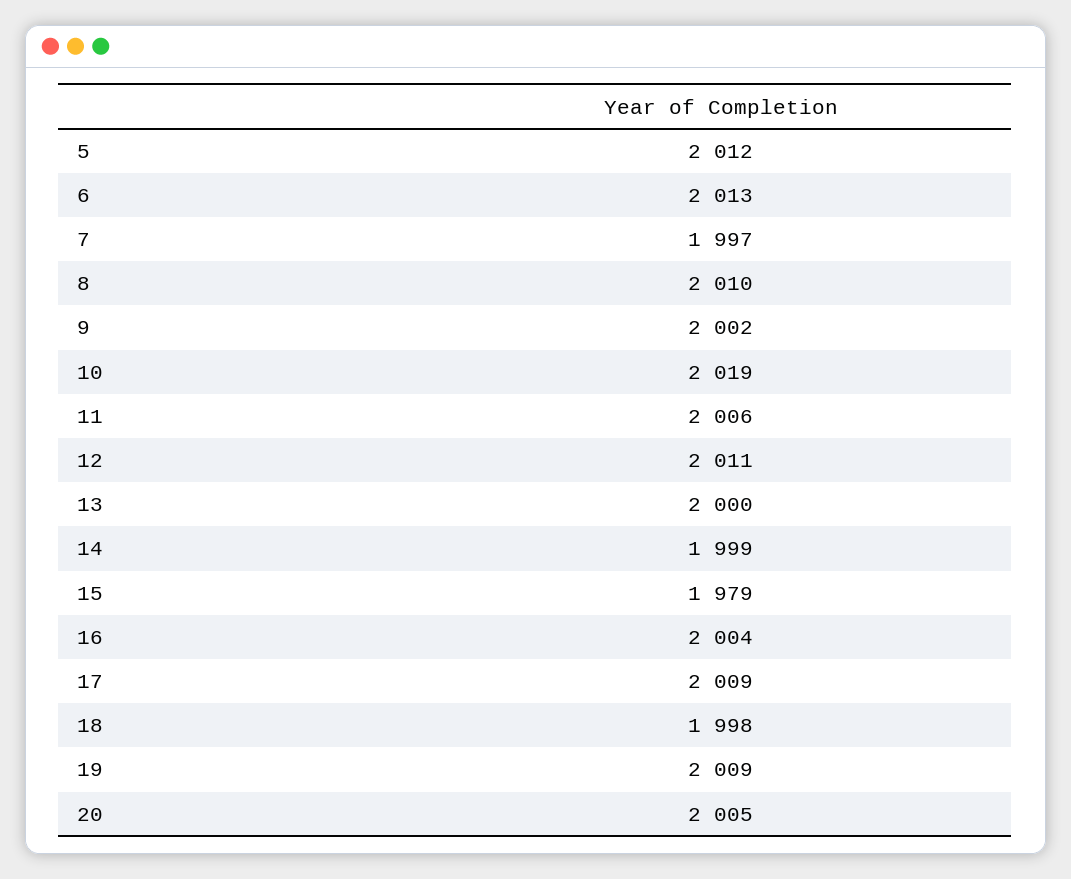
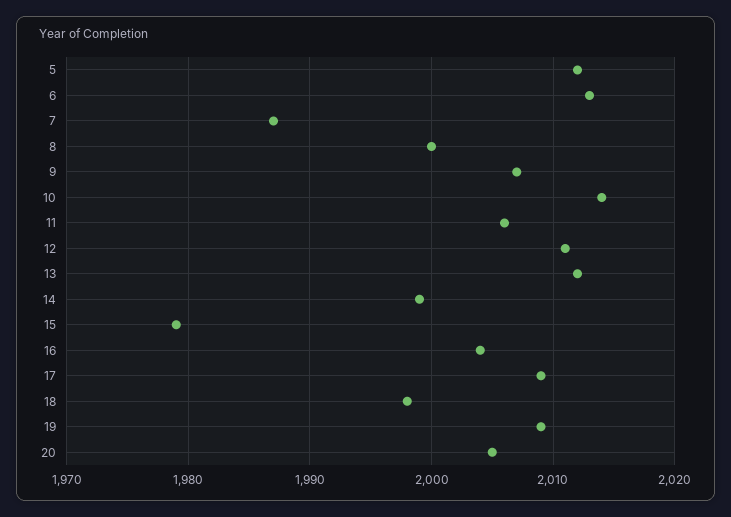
  {
    "5": 2012,
    "6": 2013,
-   "7": 1997,
+   "7": 1987,
-   "8": 2010,
+   "8": 2000,
-   "9": 2002,
+   "9": 2007,
-   "10": 2019,
+   "10": 2014,
    "11": 2006,
    "12": 2011,
-   "13": 2000,
+   "13": 2012,
    "14": 1999,
    "15": 1979,
    "16": 2004,
    "17": 2009,
    "18": 1998,
    "19": 2009,
    "20": 2005
  }

